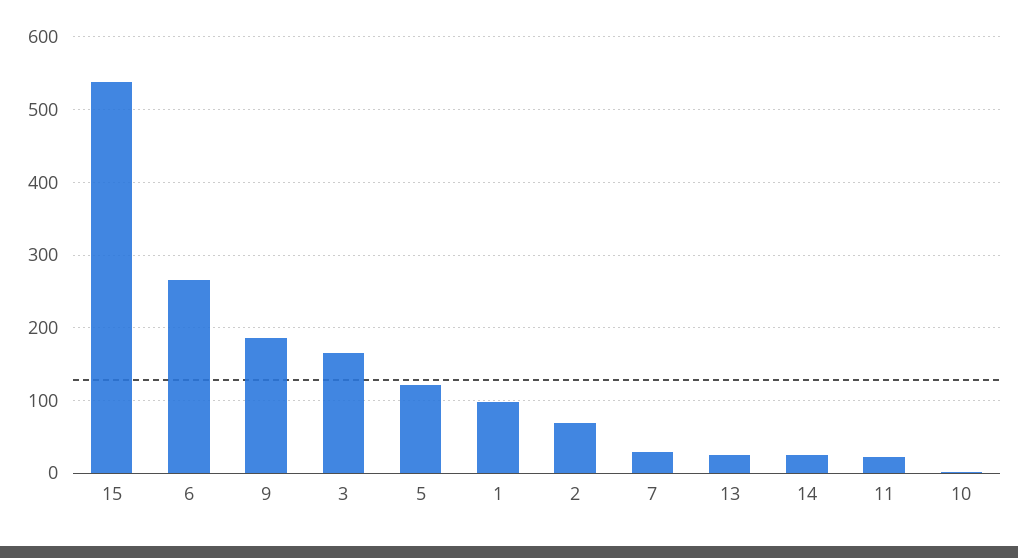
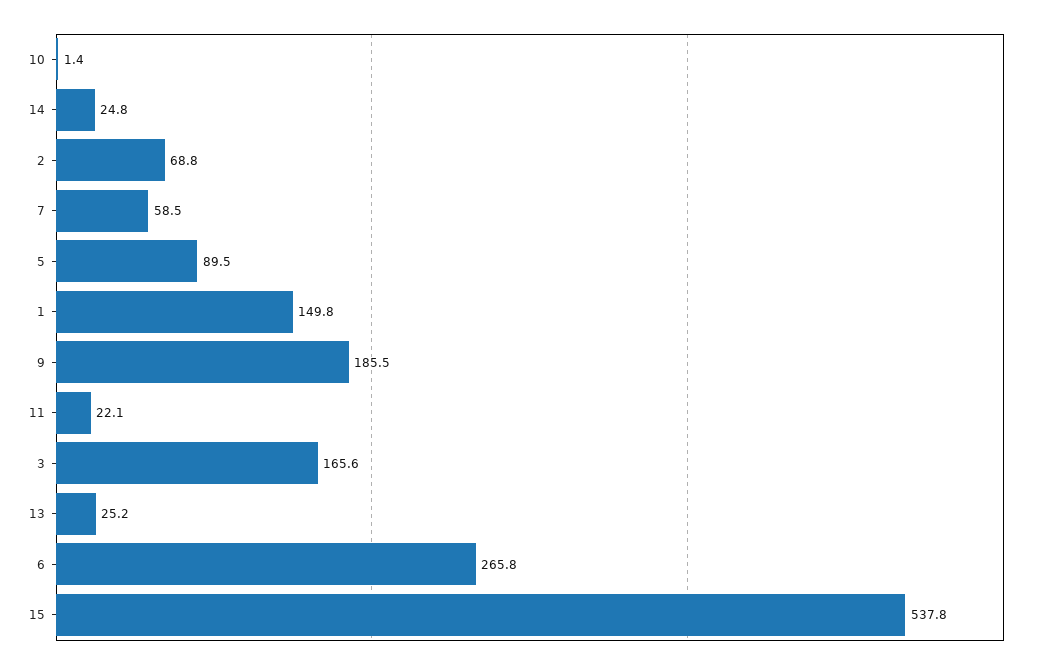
  {
    "15": 537.8,
    "6": 265.8,
    "9": 185.5,
    "3": 165.6,
-   "5": 120,
+   "5": 89.5,
-   "1": 100,
+   "1": 149.8,
    "2": 68.8,
-   "7": 30,
+   "7": 58.5,
    "13": 25.2,
    "14": 24.8,
    "11": 22.1,
    "10": 1.4
  }

